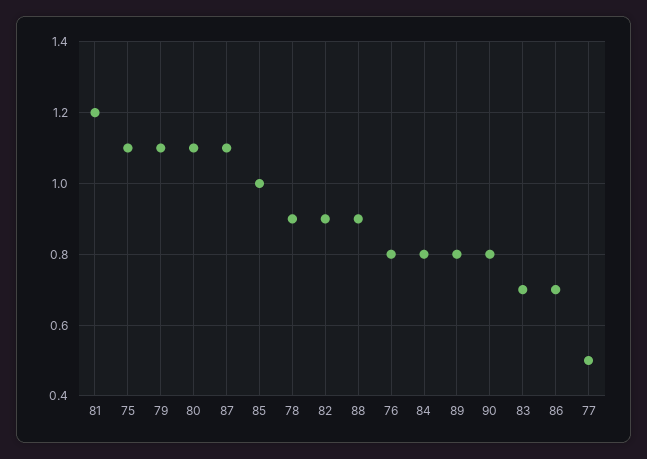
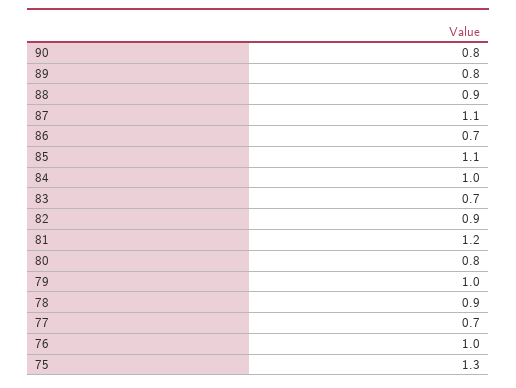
  {
    "81": 1.2,
-   "75": 1.1,
+   "75": 1.3,
-   "79": 1.1,
+   "79": 1,
-   "80": 1.1,
+   "80": 0.8,
    "87": 1.1,
-   "85": 1,
+   "85": 1.1,
    "78": 0.9,
    "82": 0.9,
    "88": 0.9,
-   "76": 0.8,
+   "76": 1,
-   "84": 0.8,
+   "84": 1,
    "89": 0.8,
    "90": 0.8,
    "83": 0.7,
    "86": 0.7,
-   "77": 0.5
+   "77": 0.7
  }

